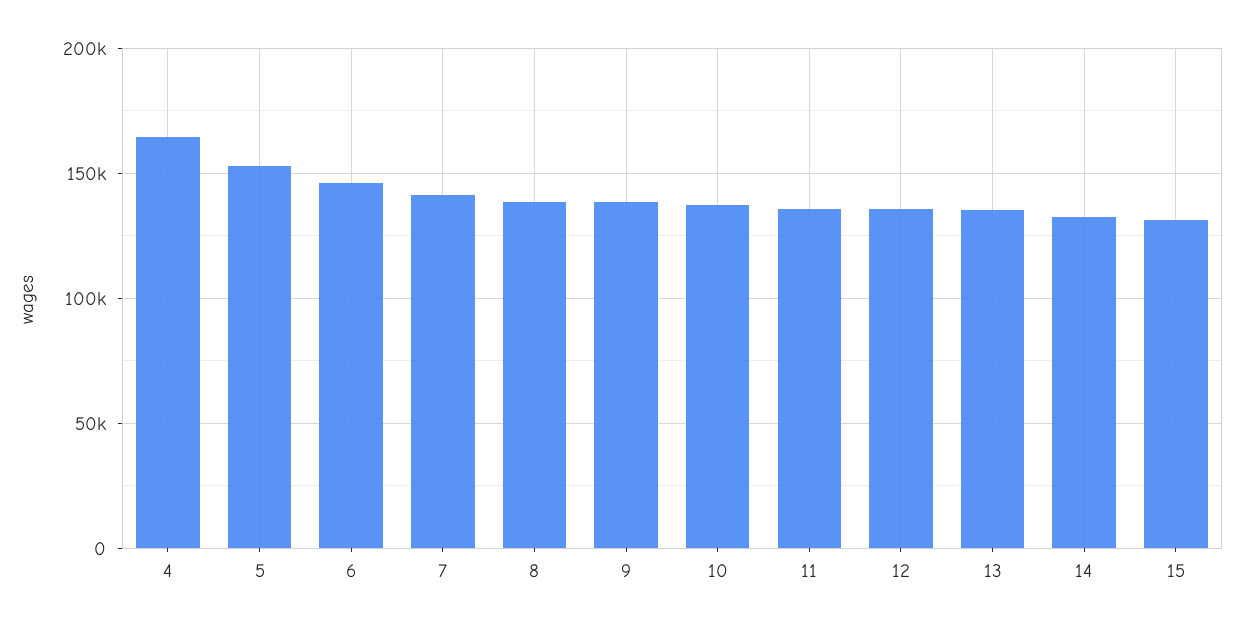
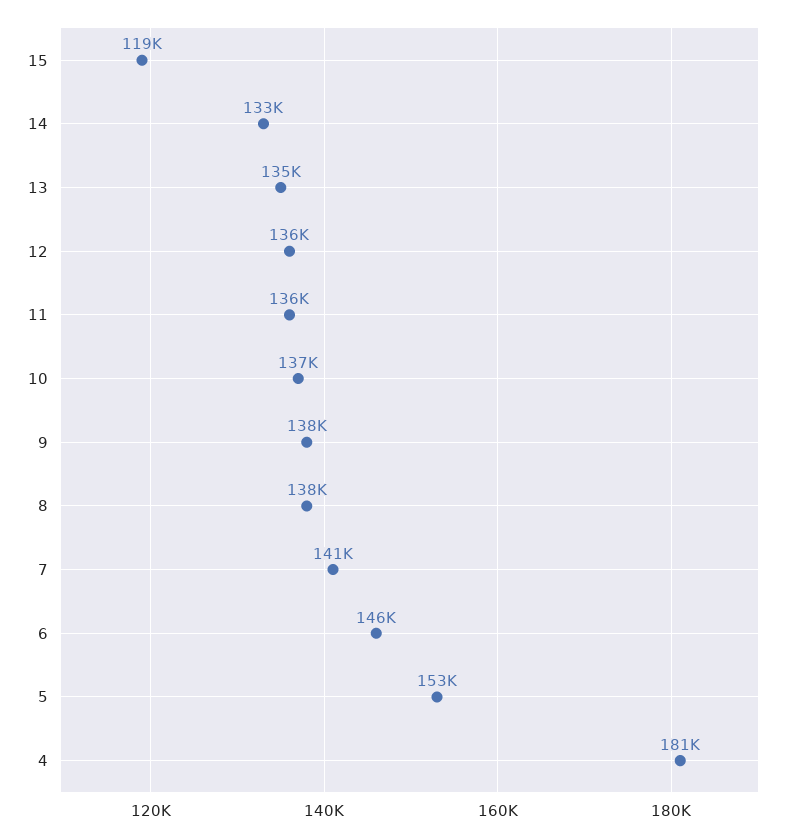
  {
-   "4": 165000,
+   "4": 181000,
    "5": 153000,
    "6": 146000,
    "7": 141000,
    "8": 138000,
    "9": 138000,
    "10": 137000,
    "11": 136000,
    "12": 136000,
    "13": 135000,
    "14": 133000,
-   "15": 130000
+   "15": 119000
  }

